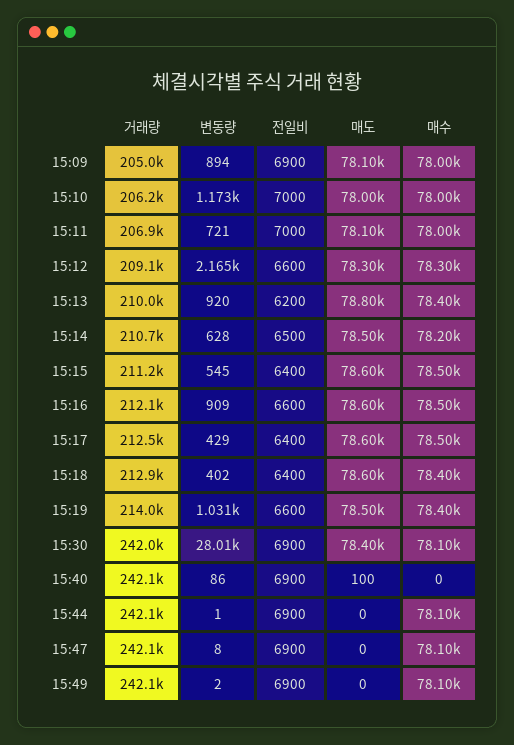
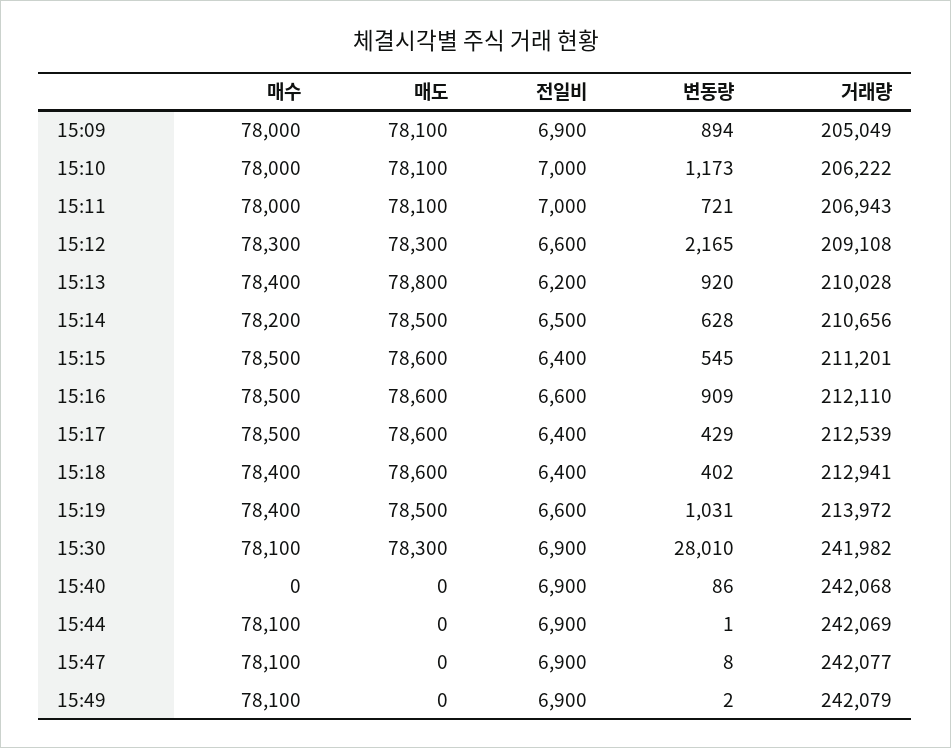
  {
    "거래량": {
      "15:09": 205049,
      "15:10": 206222,
      "15:11": 206943,
      "15:12": 209108,
      "15:13": 210028,
      "15:14": 210656,
      "15:15": 211201,
      "15:16": 212110,
      "15:17": 212539,
      "15:18": 212941,
      "15:19": 213972,
      "15:30": 241982,
      "15:40": 242068,
      "15:44": 242069,
      "15:47": 242077,
      "15:49": 242079
    },
    "변동량": {
      "15:09": 894,
      "15:10": 1173,
      "15:11": 721,
      "15:12": 2165,
      "15:13": 920,
      "15:14": 628,
      "15:15": 545,
      "15:16": 909,
      "15:17": 429,
      "15:18": 402,
      "15:19": 1031,
      "15:30": 28010,
      "15:40": 86,
      "15:44": 1,
      "15:47": 8,
      "15:49": 2
    },
    "전일비": {
      "15:09": 6900,
      "15:10": 7000,
      "15:11": 7000,
      "15:12": 6600,
      "15:13": 6200,
      "15:14": 6500,
      "15:15": 6400,
      "15:16": 6600,
      "15:17": 6400,
      "15:18": 6400,
      "15:19": 6600,
      "15:30": 6900,
      "15:40": 6900,
      "15:44": 6900,
      "15:47": 6900,
      "15:49": 6900
    },
    "매도": {
      "15:09": 78100,
-     "15:10": 78000,
+     "15:10": 78100,
      "15:11": 78100,
      "15:12": 78300,
      "15:13": 78800,
      "15:14": 78500,
      "15:15": 78600,
      "15:16": 78600,
      "15:17": 78600,
      "15:18": 78600,
      "15:19": 78500,
-     "15:30": 78400,
+     "15:30": 78300,
-     "15:40": 100,
+     "15:40": 0,
      "15:44": 0,
      "15:47": 0,
      "15:49": 0
    },
    "매수": {
      "15:09": 78000,
      "15:10": 78000,
      "15:11": 78000,
      "15:12": 78300,
      "15:13": 78400,
      "15:14": 78200,
      "15:15": 78500,
      "15:16": 78500,
      "15:17": 78500,
      "15:18": 78400,
      "15:19": 78400,
      "15:30": 78100,
      "15:40": 0,
      "15:44": 78100,
      "15:47": 78100,
      "15:49": 78100
    }
  }

